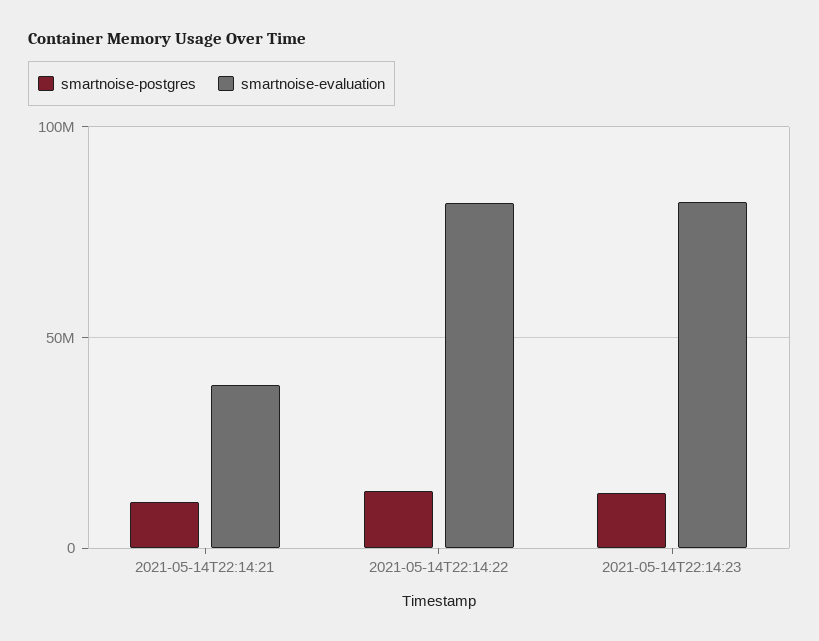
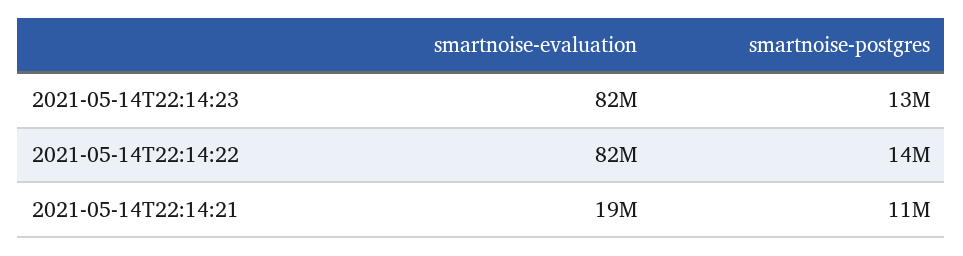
  {
    "smartnoise-postgres": {
      "2021-05-14T22:14:21": 11000000,
      "2021-05-14T22:14:22": 14000000,
      "2021-05-14T22:14:23": 13000000
    },
    "smartnoise-evaluation": {
-     "2021-05-14T22:14:21": 40000000,
+     "2021-05-14T22:14:21": 19000000,
      "2021-05-14T22:14:22": 82000000,
      "2021-05-14T22:14:23": 82000000
    }
  }

